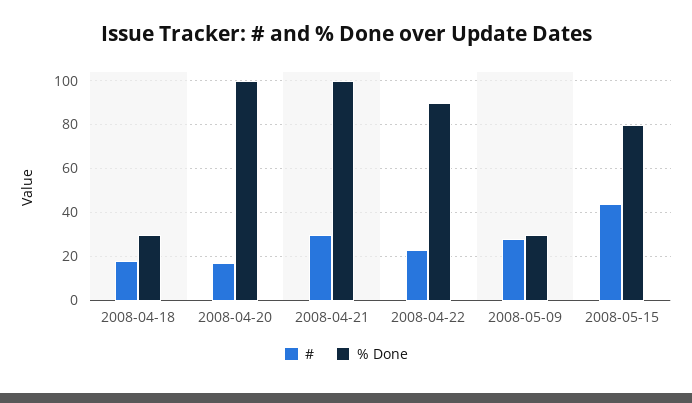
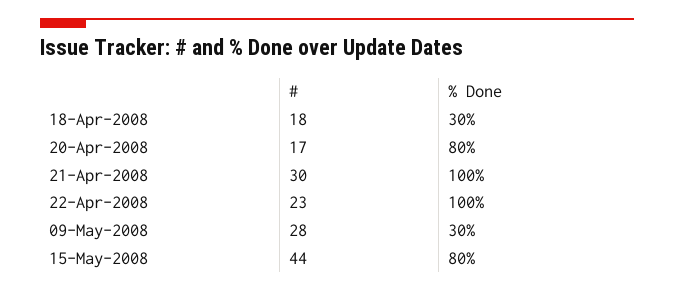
  {
    "#": {
      "2008-04-18": 18,
      "2008-04-20": 17,
      "2008-04-21": 30,
      "2008-04-22": 23,
      "2008-05-09": 28,
      "2008-05-15": 44
    },
    "% Done": {
      "2008-04-18": 30,
-     "2008-04-20": 100,
+     "2008-04-20": 80,
      "2008-04-21": 100,
-     "2008-04-22": 90,
+     "2008-04-22": 100,
      "2008-05-09": 30,
      "2008-05-15": 80
    }
  }

